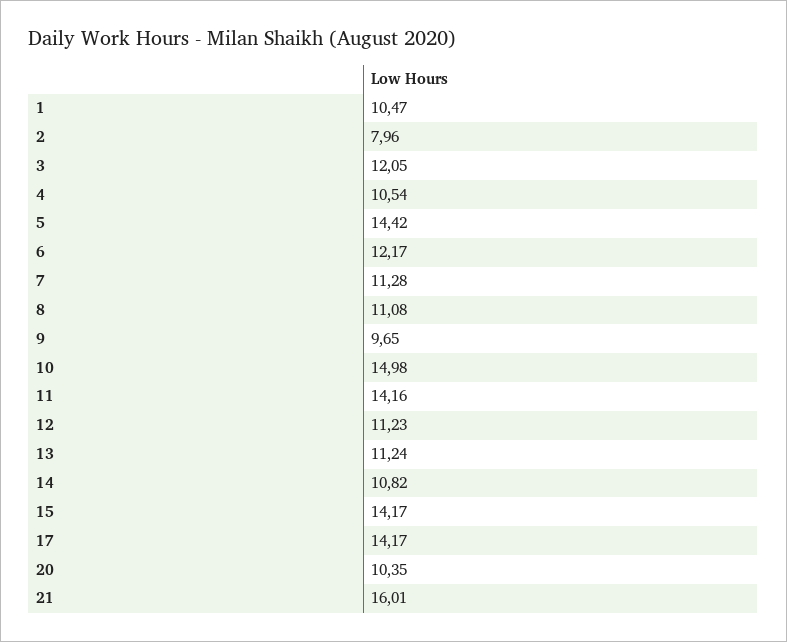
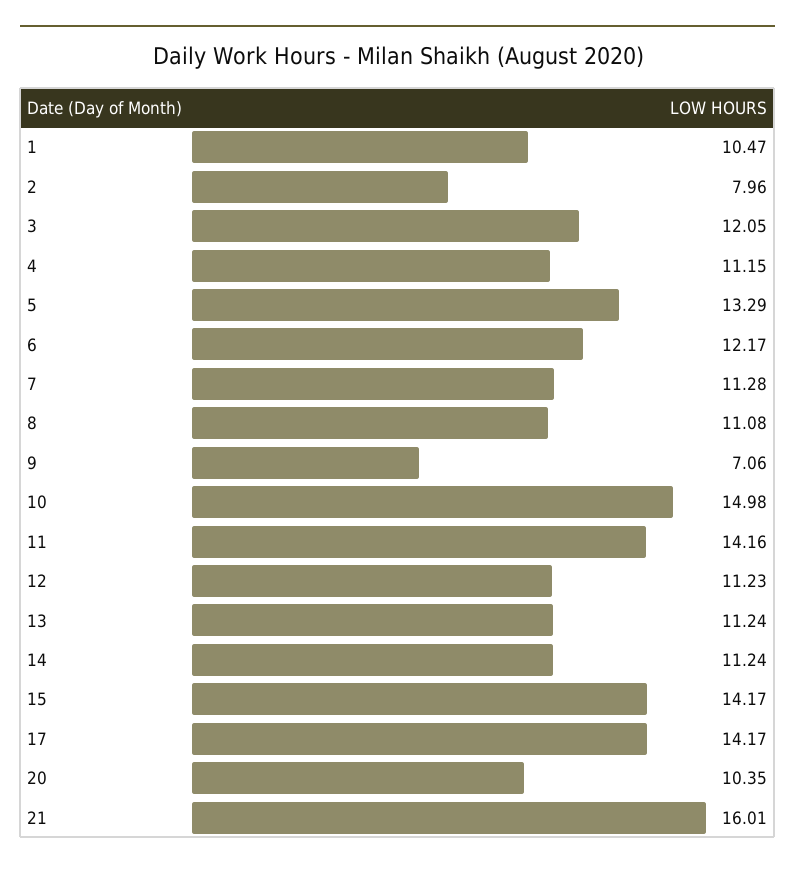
  {
    "1": 10.47,
    "2": 7.96,
    "3": 12.05,
-   "4": 10.54,
+   "4": 11.15,
-   "5": 14.42,
+   "5": 13.29,
    "6": 12.17,
    "7": 11.28,
    "8": 11.08,
-   "9": 9.65,
+   "9": 7.06,
    "10": 14.98,
    "11": 14.16,
    "12": 11.23,
    "13": 11.24,
-   "14": 10.82,
+   "14": 11.24,
    "15": 14.17,
    "17": 14.17,
    "20": 10.35,
    "21": 16.01
  }

